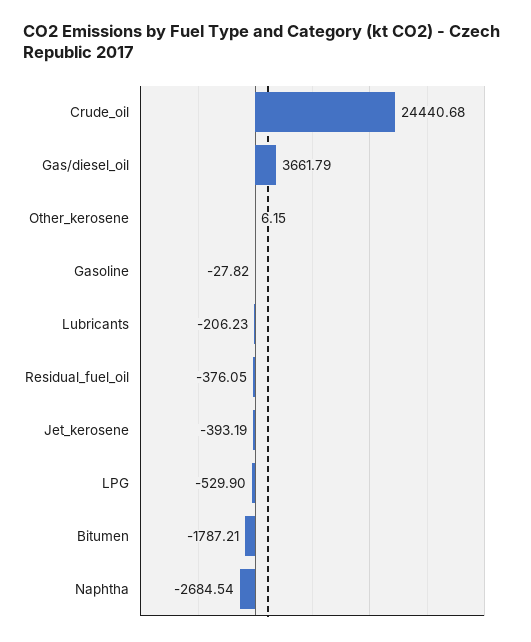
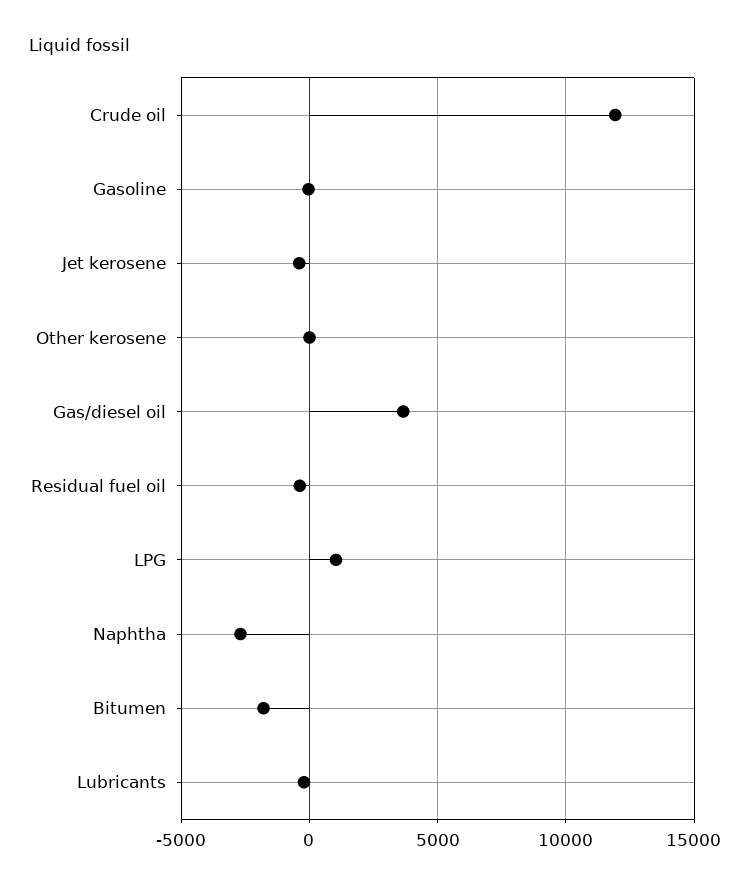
  {
-   "Crude_oil": 24440.68,
+   "Crude_oil": 12000,
    "Gas/diesel_oil": 3661.79,
    "Other_kerosene": 6.15,
    "Gasoline": -27.82,
    "Lubricants": -206.23,
    "Residual_fuel_oil": -376.05,
    "Jet_kerosene": -393.19,
-   "LPG": -529.9,
+   "LPG": 1000,
    "Bitumen": -1787.21,
    "Naphtha": -2684.54
  }

